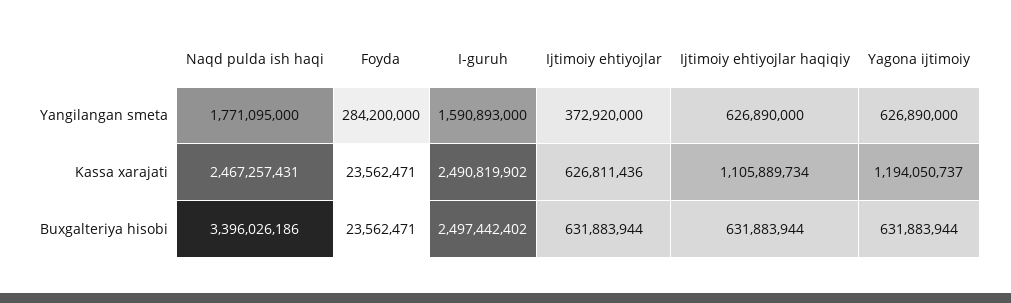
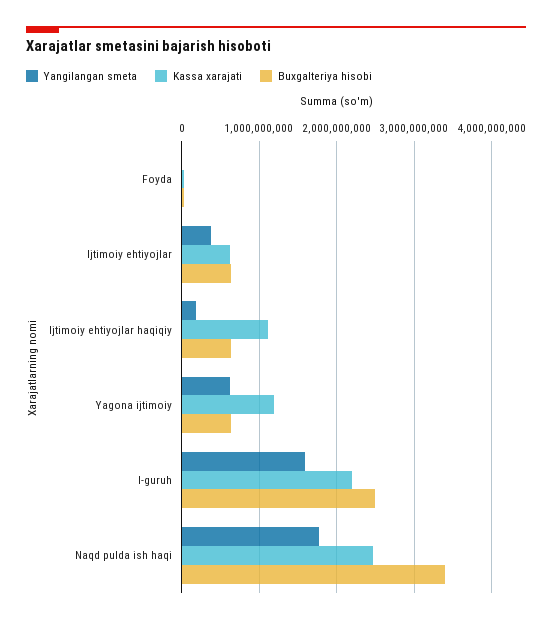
  {
    "Yangilangan smeta": {
      "Naqd pulda ish haqi": 1771095000,
-     "Foyda": 284200000,
+     "Foyda": 0,
      "I-guruh": 1590893000,
      "Ijtimoiy ehtiyojlar": 372920000,
-     "Ijtimoiy ehtiyojlar haqiqiy": 626890000,
+     "Ijtimoiy ehtiyojlar haqiqiy": 200000000,
      "Yagona ijtimoiy": 626890000
    },
    "Kassa xarajati": {
      "Naqd pulda ish haqi": 2467257431,
      "Foyda": 23562471,
-     "I-guruh": 2490819902,
+     "I-guruh": 2200000000,
      "Ijtimoiy ehtiyojlar": 626811436,
      "Ijtimoiy ehtiyojlar haqiqiy": 1105889734,
      "Yagona ijtimoiy": 1194050737
    },
    "Buxgalteriya hisobi": {
      "Naqd pulda ish haqi": 3396026186,
      "Foyda": 23562471,
      "I-guruh": 2497442402,
      "Ijtimoiy ehtiyojlar": 631883944,
      "Ijtimoiy ehtiyojlar haqiqiy": 631883944,
      "Yagona ijtimoiy": 631883944
    }
  }

